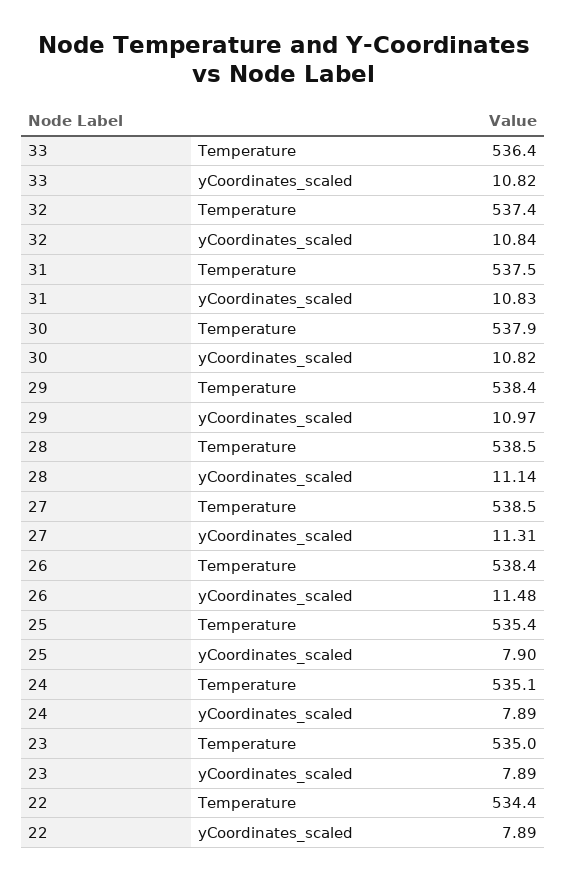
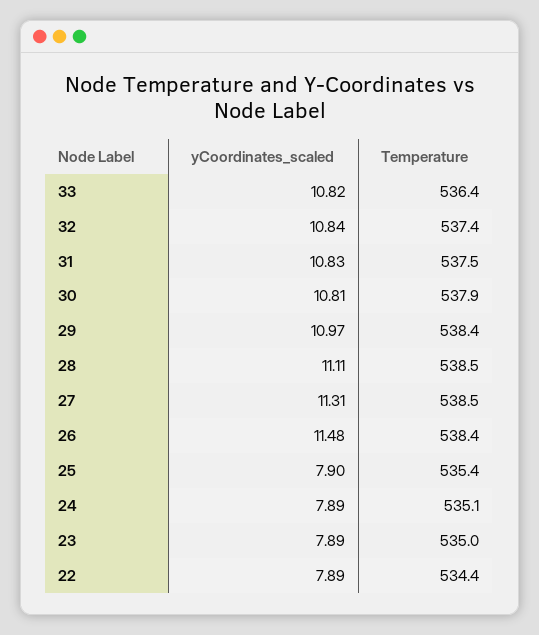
  {
    "33": {
      "Temperature": 536.4,
      "yCoordinates_scaled": 10.82
    },
    "32": {
      "Temperature": 537.4,
      "yCoordinates_scaled": 10.84
    },
    "31": {
      "Temperature": 537.5,
      "yCoordinates_scaled": 10.83
    },
    "30": {
      "Temperature": 537.9,
-     "yCoordinates_scaled": 10.82
+     "yCoordinates_scaled": 10.81
    },
    "29": {
      "Temperature": 538.4,
      "yCoordinates_scaled": 10.97
    },
    "28": {
      "Temperature": 538.5,
-     "yCoordinates_scaled": 11.14
+     "yCoordinates_scaled": 11.11
    },
    "27": {
      "Temperature": 538.5,
      "yCoordinates_scaled": 11.31
    },
    "26": {
      "Temperature": 538.4,
      "yCoordinates_scaled": 11.48
    },
    "25": {
      "Temperature": 535.4,
      "yCoordinates_scaled": 7.9
    },
    "24": {
      "Temperature": 535.1,
      "yCoordinates_scaled": 7.89
    },
    "23": {
      "Temperature": 535,
      "yCoordinates_scaled": 7.89
    },
    "22": {
      "Temperature": 534.4,
      "yCoordinates_scaled": 7.89
    }
  }

